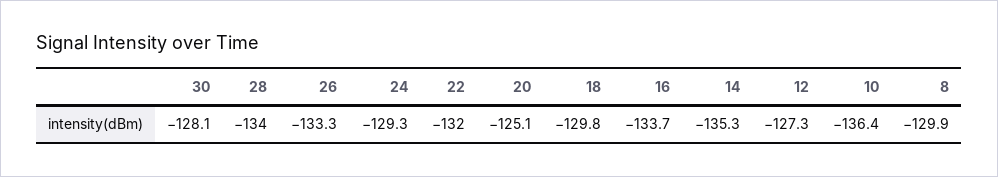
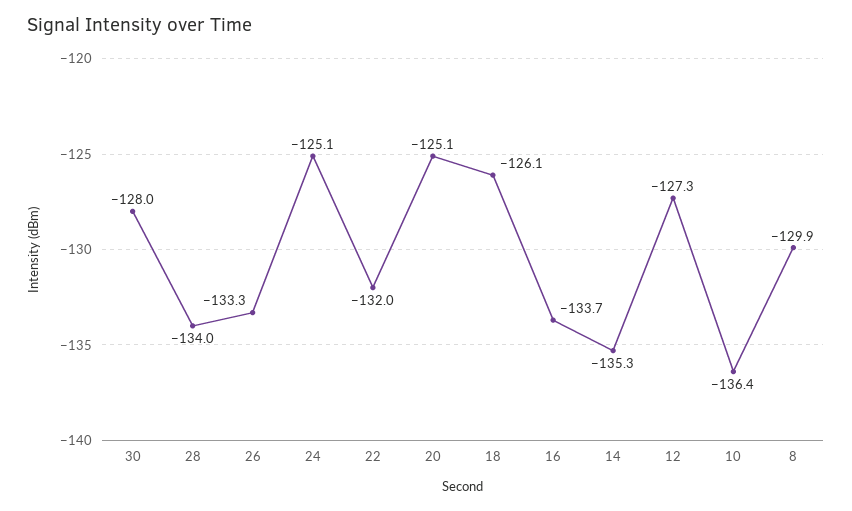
  {
-   "30": -128.1,
+   "30": -128,
    "28": -134,
    "26": -133.3,
-   "24": -129.3,
+   "24": -125.1,
    "22": -132,
    "20": -125.1,
-   "18": -129.8,
+   "18": -126.1,
    "16": -133.7,
    "14": -135.3,
    "12": -127.3,
    "10": -136.4,
    "8": -129.9
  }

